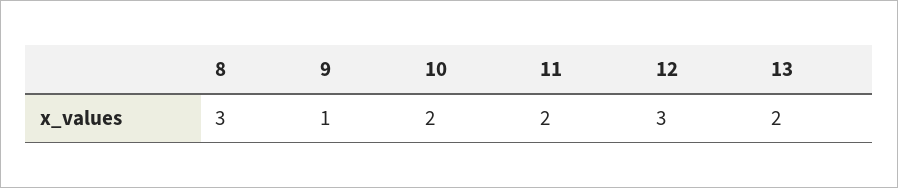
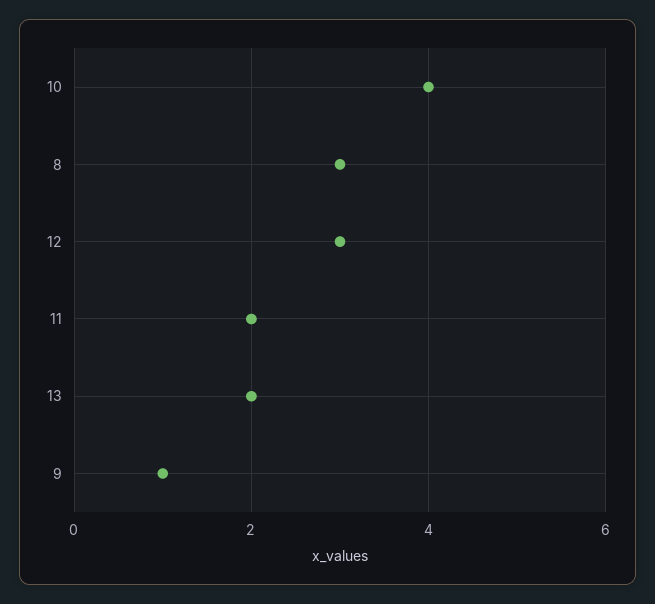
  {
    "8": 3,
    "9": 1,
-   "10": 2,
+   "10": 4,
    "11": 2,
    "12": 3,
    "13": 2
  }

